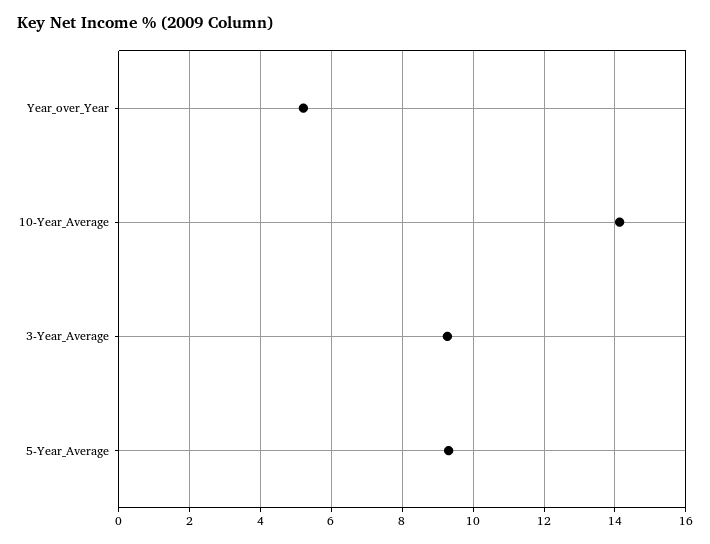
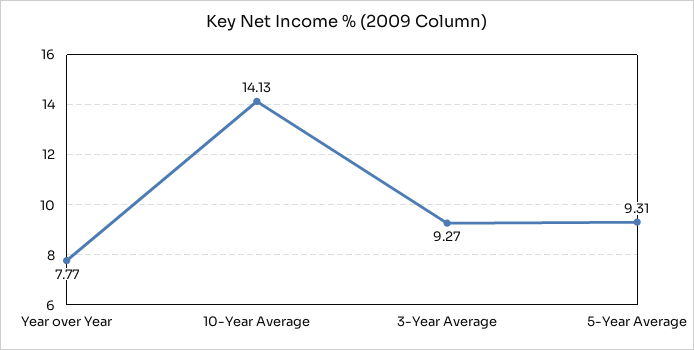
  {
-   "Year_over_Year": 5.2,
+   "Year_over_Year": 7.77,
    "10-Year_Average": 14.13,
    "3-Year_Average": 9.27,
    "5-Year_Average": 9.31
  }

